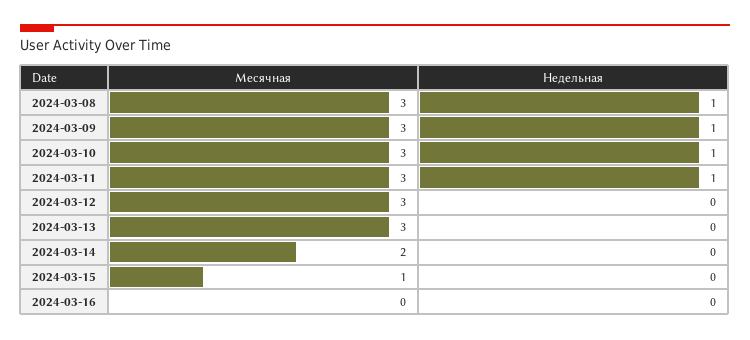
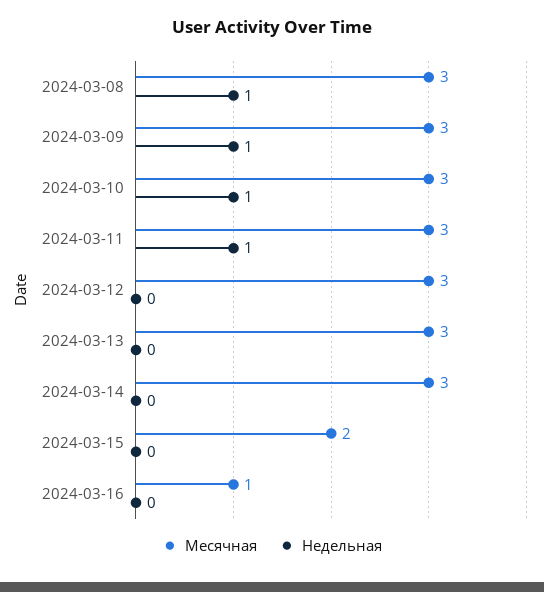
  {
    "Месячная": {
      "2024-03-08": 3,
      "2024-03-09": 3,
      "2024-03-10": 3,
      "2024-03-11": 3,
      "2024-03-12": 3,
      "2024-03-13": 3,
-     "2024-03-14": 2,
+     "2024-03-14": 3,
-     "2024-03-15": 1,
+     "2024-03-15": 2,
-     "2024-03-16": 0
+     "2024-03-16": 1
    },
    "Недельная": {
      "2024-03-08": 1,
      "2024-03-09": 1,
      "2024-03-10": 1,
      "2024-03-11": 1,
      "2024-03-12": 0,
      "2024-03-13": 0,
      "2024-03-14": 0,
      "2024-03-15": 0,
      "2024-03-16": 0
    }
  }

